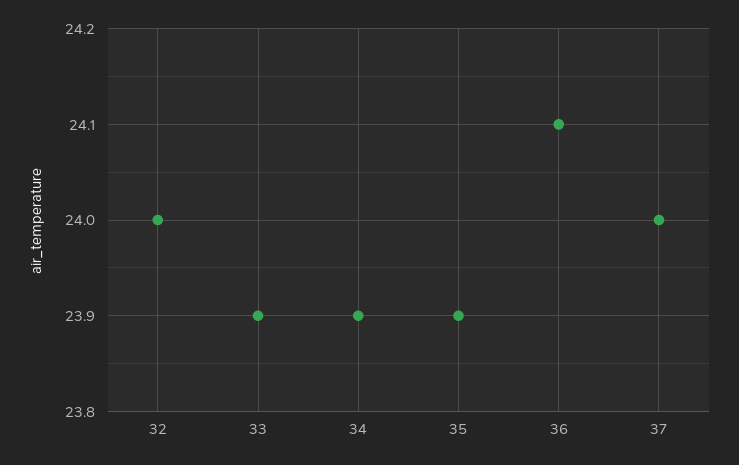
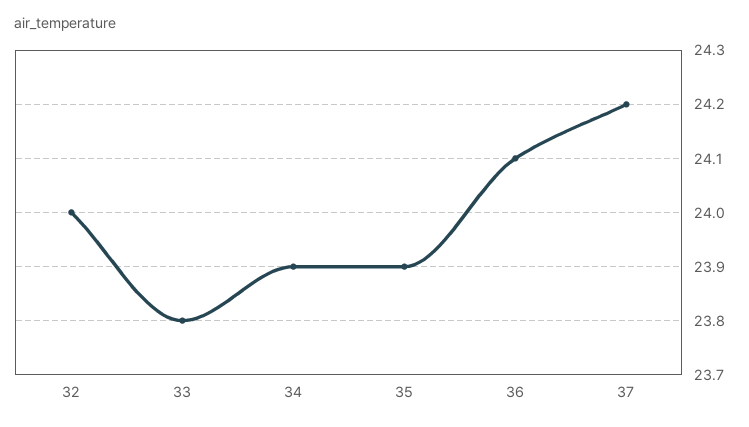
  {
    "32": 24,
-   "33": 23.9,
+   "33": 23.8,
    "34": 23.9,
    "35": 23.9,
    "36": 24.1,
-   "37": 24
+   "37": 24.2
  }

